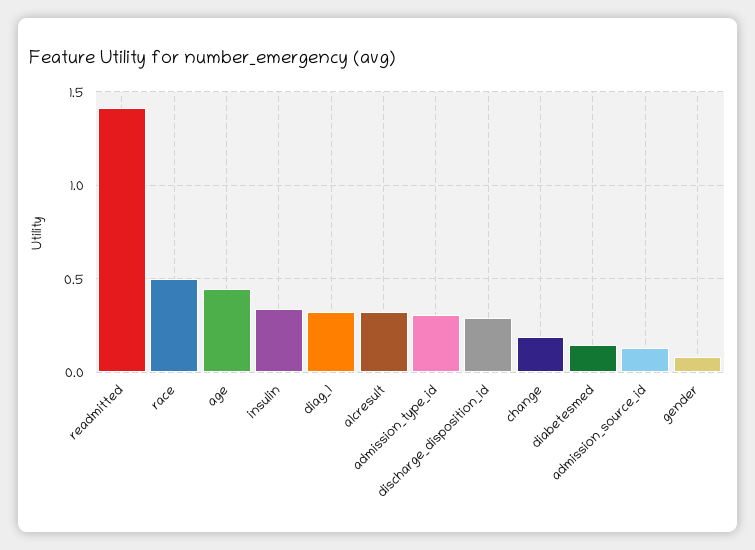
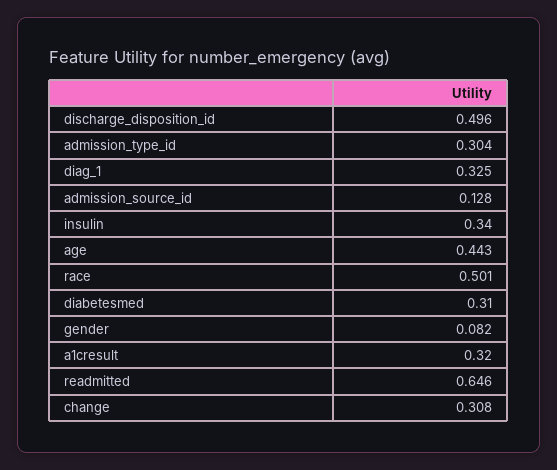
  {
-   "readmitted": 1.4,
+   "readmitted": 0.646,
    "race": 0.501,
    "age": 0.443,
    "insulin": 0.34,
    "diag_1": 0.325,
    "a1cresult": 0.32,
    "admission_type_id": 0.304,
-   "discharge_disposition_id": 0.3,
+   "discharge_disposition_id": 0.496,
-   "change": 0.2,
+   "change": 0.308,
-   "diabetesmed": 0.15,
+   "diabetesmed": 0.31,
    "admission_source_id": 0.128,
    "gender": 0.082
  }

